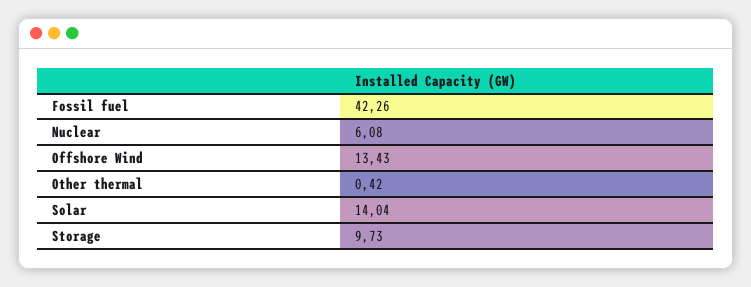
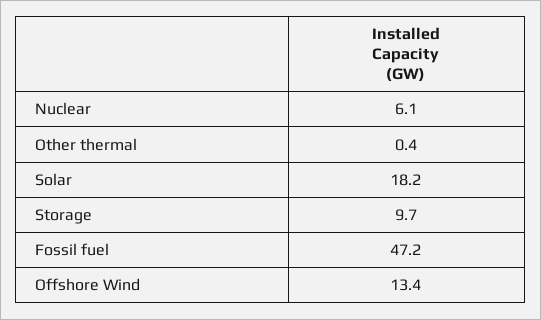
  {
-   "Fossil fuel": 42.26,
+   "Fossil fuel": 47.2,
    "Nuclear": 6.08,
    "Offshore Wind": 13.43,
    "Other thermal": 0.42,
-   "Solar": 14.04,
+   "Solar": 18.2,
    "Storage": 9.73
  }

